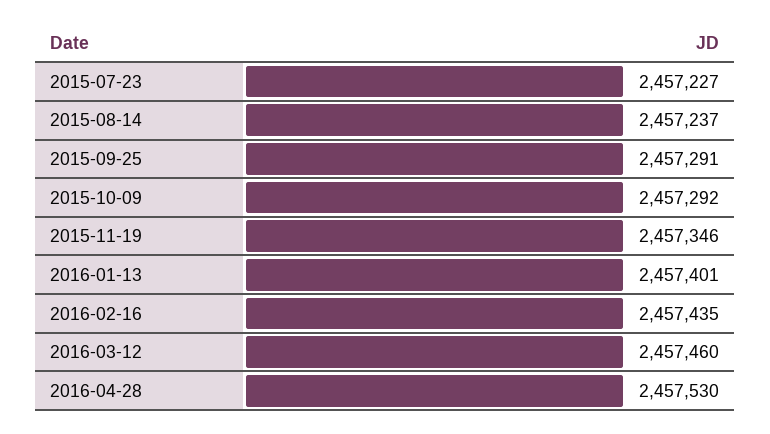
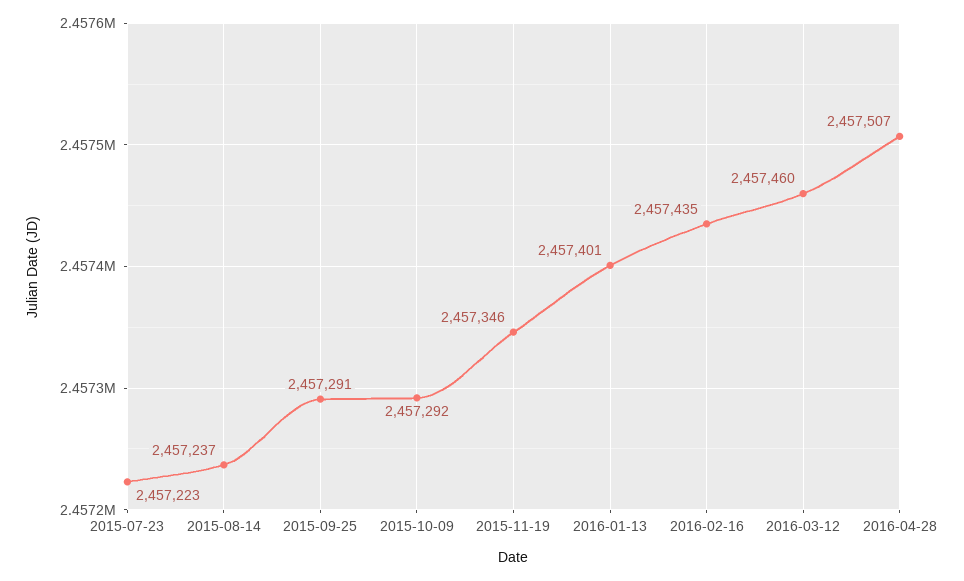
  {
-   "2015-07-23": 2457227,
+   "2015-07-23": 2457223,
    "2015-08-14": 2457237,
    "2015-09-25": 2457291,
    "2015-10-09": 2457292,
    "2015-11-19": 2457346,
    "2016-01-13": 2457401,
    "2016-02-16": 2457435,
    "2016-03-12": 2457460,
-   "2016-04-28": 2457530
+   "2016-04-28": 2457507
  }

